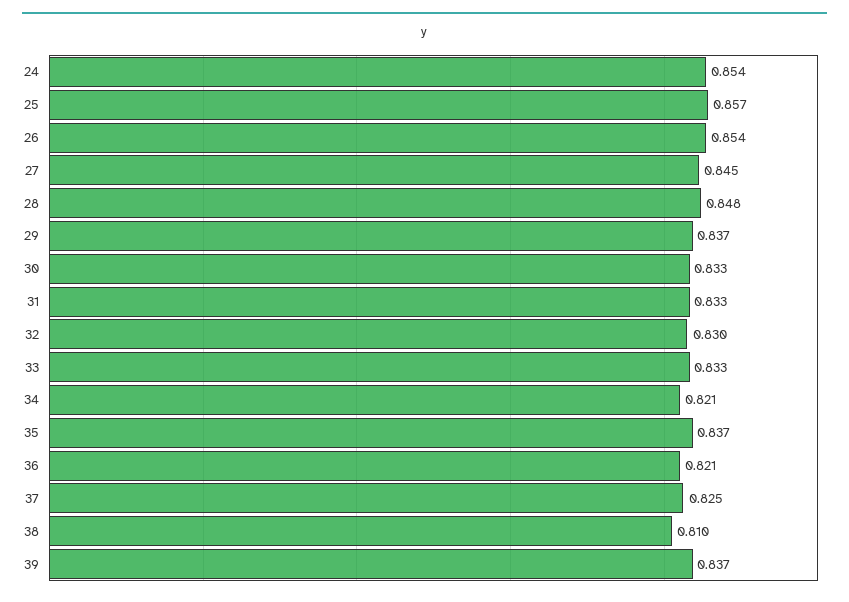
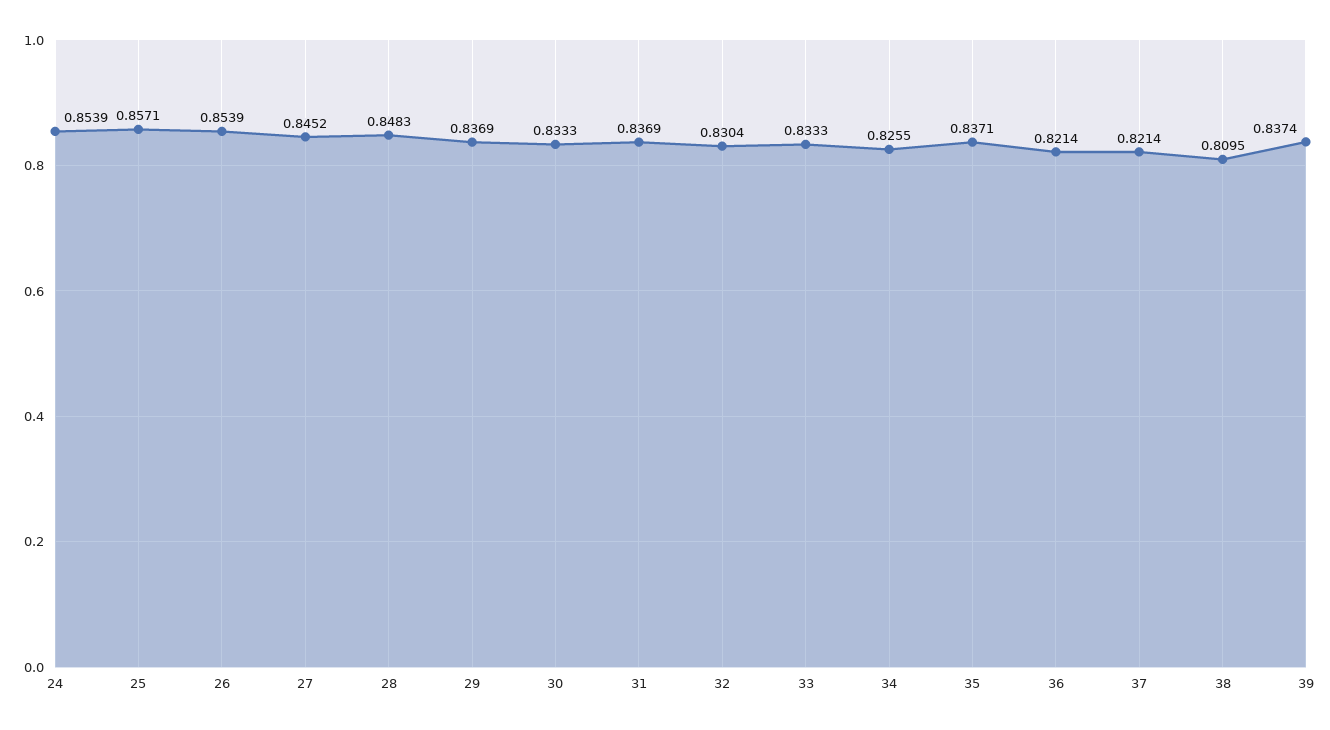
  {
    "24": 0.8539,
    "25": 0.8571,
    "26": 0.8539,
    "27": 0.8452,
    "28": 0.8483,
    "29": 0.8369,
    "30": 0.8333,
-   "31": 0.833,
+   "31": 0.8369,
    "32": 0.8304,
    "33": 0.8333,
-   "34": 0.821,
+   "34": 0.8255,
    "35": 0.8371,
    "36": 0.8214,
-   "37": 0.825,
+   "37": 0.8214,
    "38": 0.8095,
    "39": 0.8374
  }

